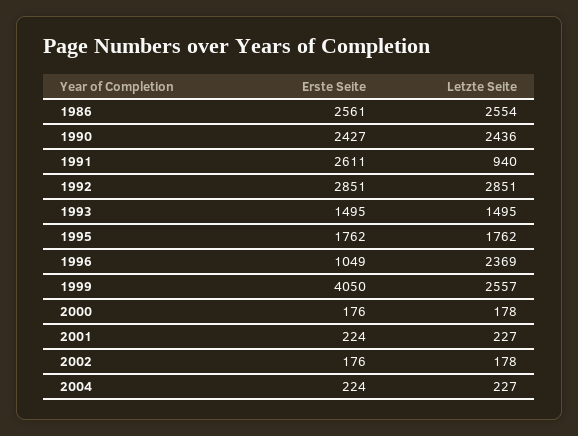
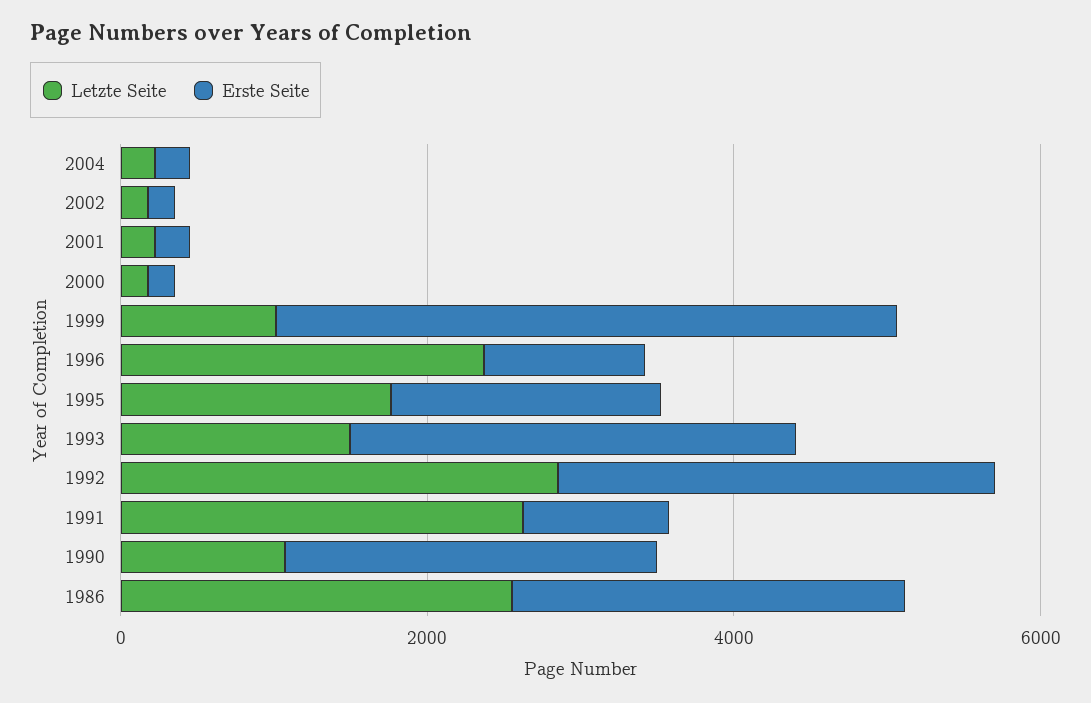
  {
    "Erste Seite": {
      "1986": 2561,
      "1990": 2427,
-     "1991": 2611,
+     "1991": 1000,
      "1992": 2851,
-     "1993": 1495,
+     "1993": 3000,
      "1995": 1762,
      "1996": 1049,
      "1999": 4050,
      "2000": 176,
      "2001": 224,
      "2002": 176,
      "2004": 224
    },
    "Letzte Seite": {
      "1986": 2554,
-     "1990": 2436,
+     "1990": 1000,
-     "1991": 940,
+     "1991": 2500,
      "1992": 2851,
      "1993": 1495,
      "1995": 1762,
      "1996": 2369,
-     "1999": 2557,
+     "1999": 1000,
      "2000": 178,
      "2001": 227,
      "2002": 178,
      "2004": 227
    }
  }

